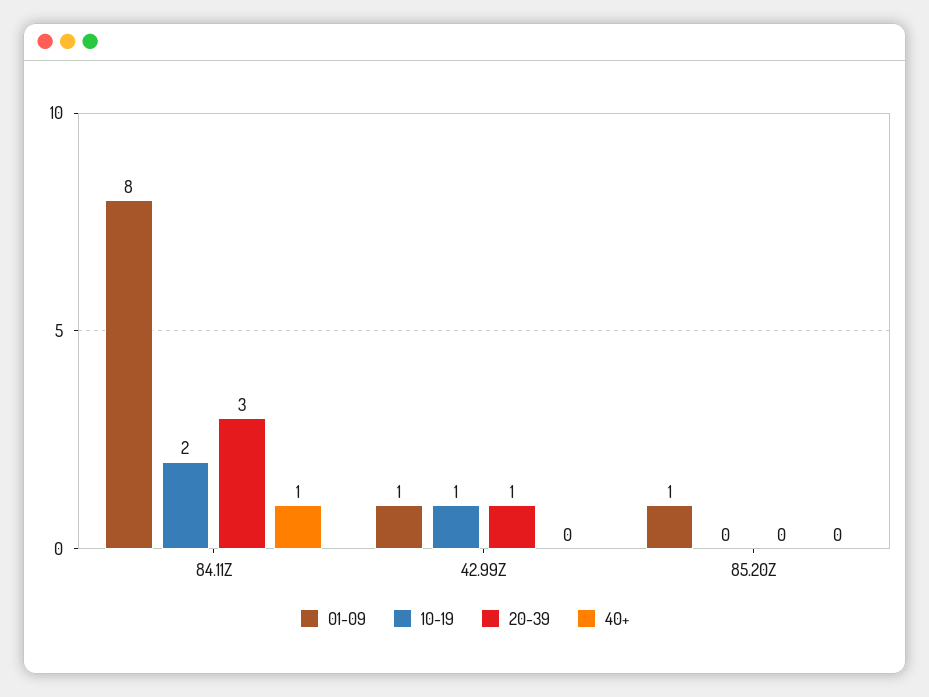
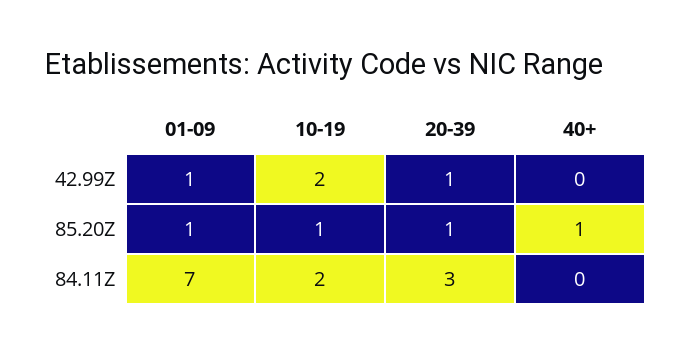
  {
    "01-09": {
-     "84.11Z": 8,
+     "84.11Z": 7,
      "42.99Z": 1,
      "85.20Z": 1
    },
    "10-19": {
      "84.11Z": 2,
-     "42.99Z": 1,
+     "42.99Z": 2,
-     "85.20Z": 0
+     "85.20Z": 1
    },
    "20-39": {
      "84.11Z": 3,
      "42.99Z": 1,
-     "85.20Z": 0
+     "85.20Z": 1
    },
    "40+": {
-     "84.11Z": 1,
+     "84.11Z": 0,
      "42.99Z": 0,
-     "85.20Z": 0
+     "85.20Z": 1
    }
  }

